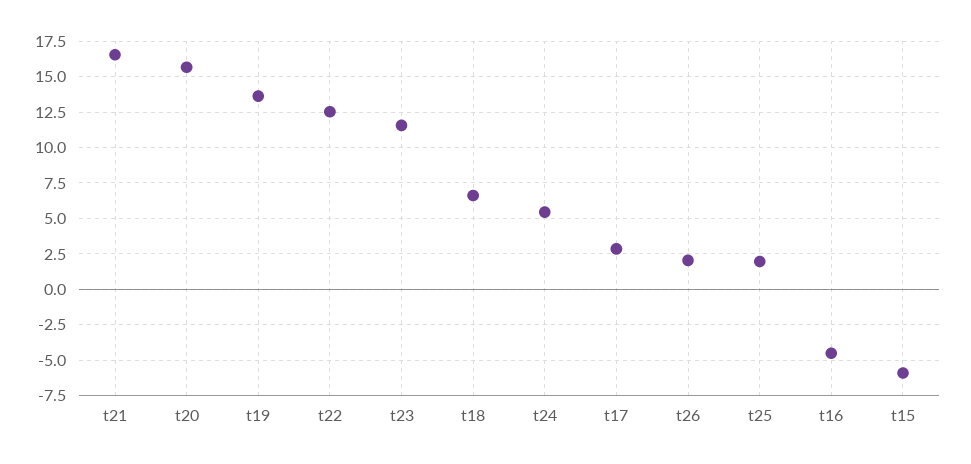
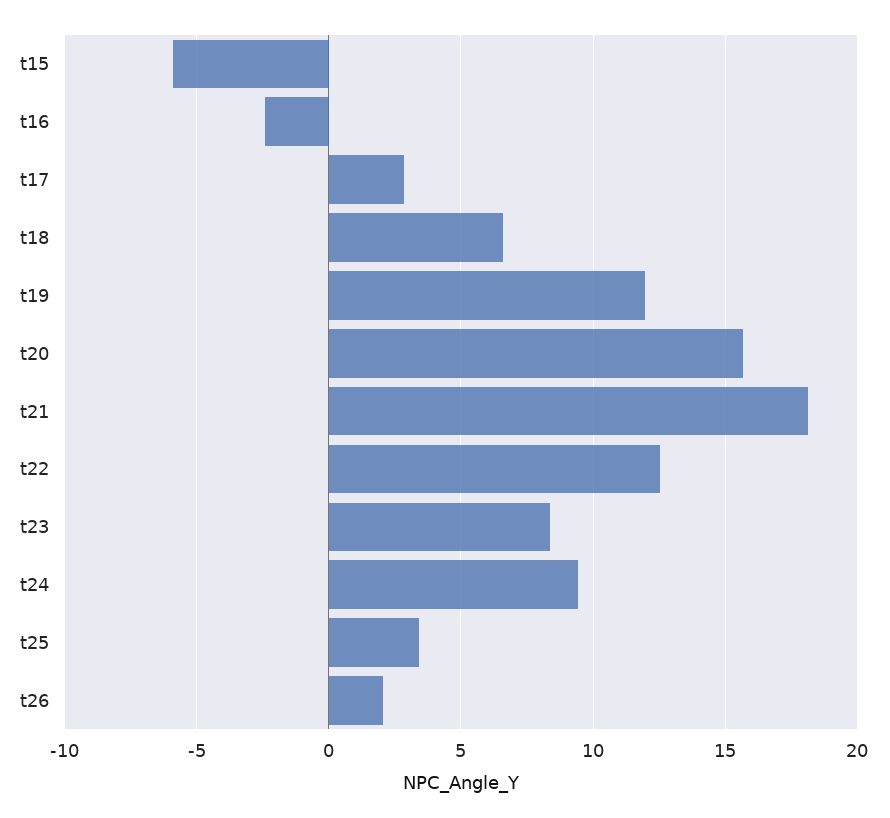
  {
-   "t21": 16.5,
+   "t21": 18,
    "t20": 15.5,
-   "t19": 13.5,
+   "t19": 12,
    "t22": 12.5,
-   "t23": 11.5,
+   "t23": 8.5,
    "t18": 6.5,
-   "t24": 5.5,
+   "t24": 9.5,
    "t17": 3,
    "t26": 2,
-   "t25": 2,
+   "t25": 3.5,
-   "t16": -4.5,
+   "t16": -2.5,
    "t15": -6
  }

